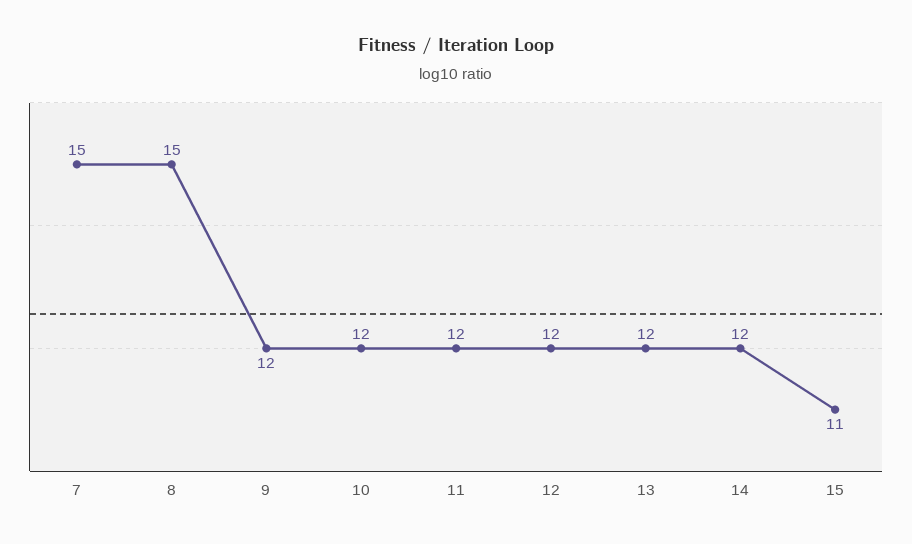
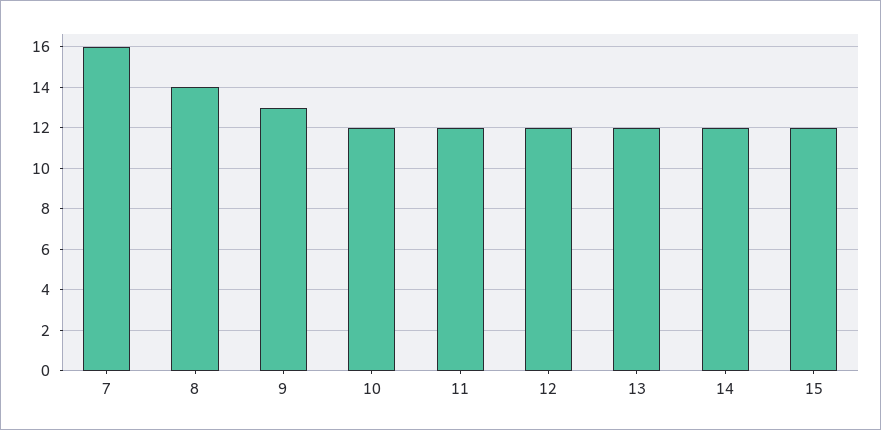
  {
-   "7": 15,
+   "7": 16,
-   "8": 15,
+   "8": 14,
-   "9": 12,
+   "9": 13,
    "10": 12,
    "11": 12,
    "12": 12,
    "13": 12,
    "14": 12,
-   "15": 11
+   "15": 12
  }

